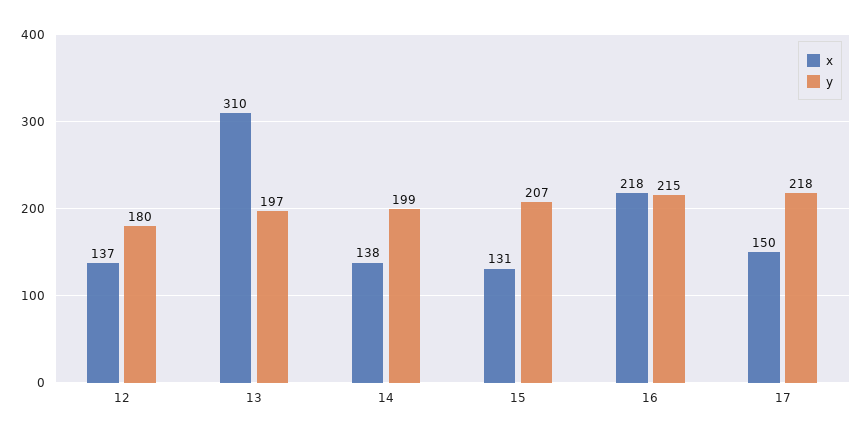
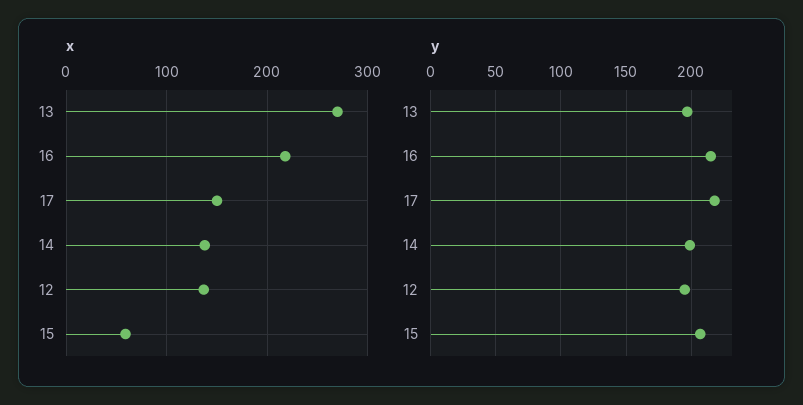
  {
    "x": {
      "12": 137,
-     "13": 310,
+     "13": 270,
      "14": 138,
-     "15": 131,
+     "15": 60,
      "16": 218,
      "17": 150
    },
    "y": {
-     "12": 180,
+     "12": 195,
      "13": 197,
      "14": 199,
      "15": 207,
      "16": 215,
      "17": 218
    }
  }

